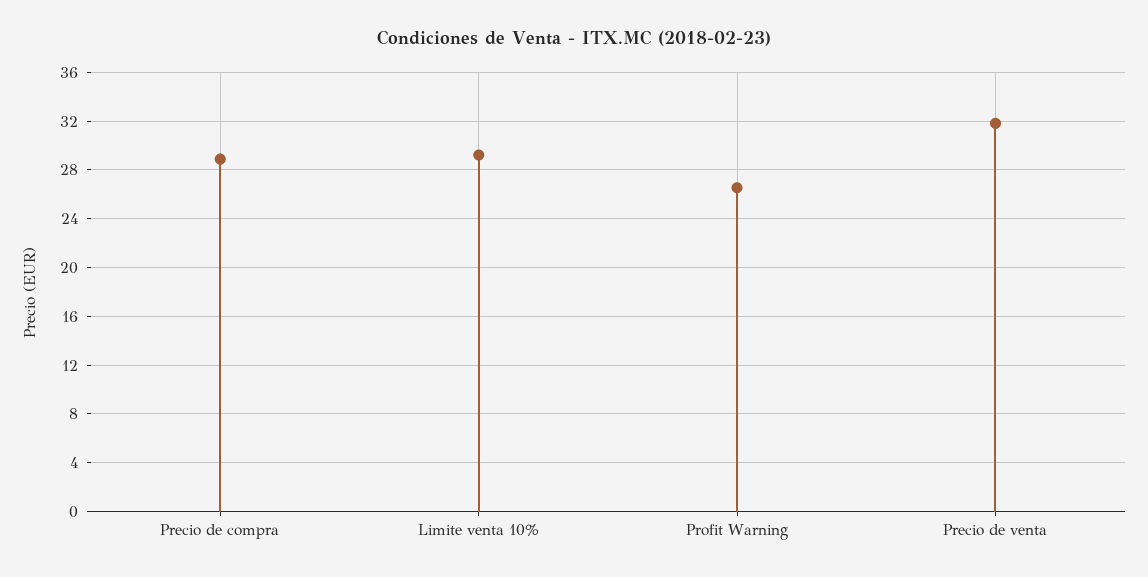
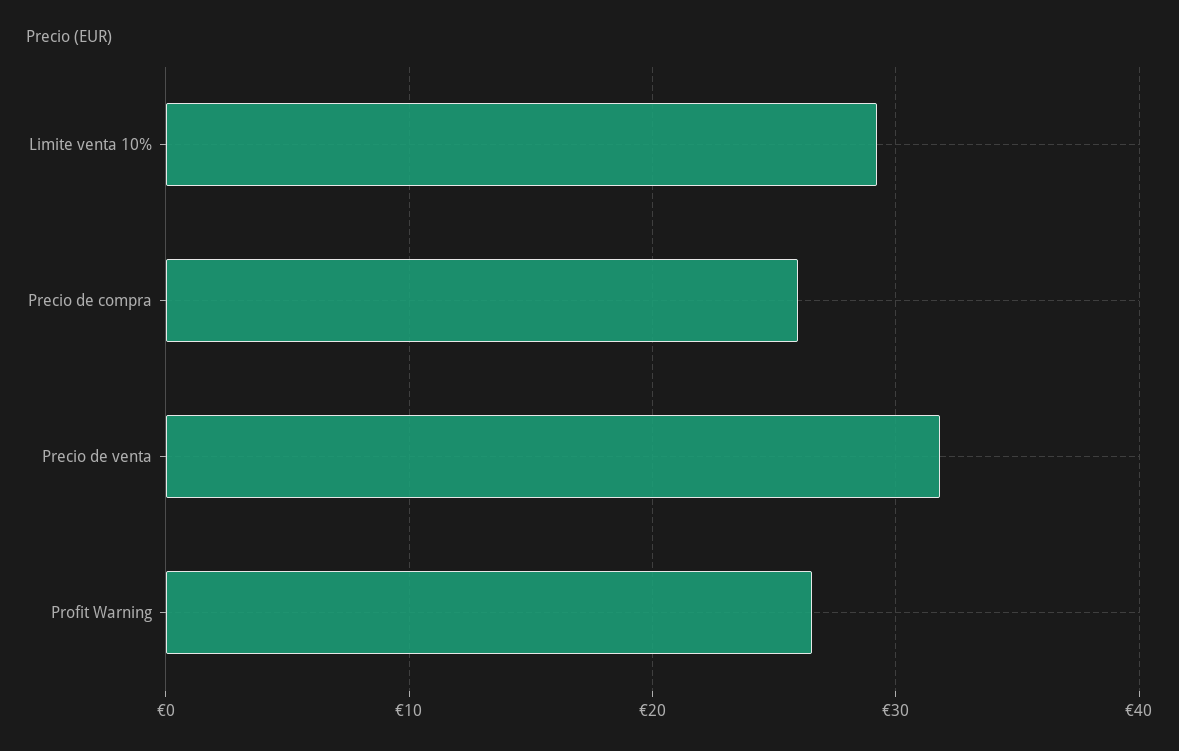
  {
-   "Precio de compra": 29,
+   "Precio de compra": 26,
    "Limite venta 10%": 29,
    "Profit Warning": 26.5,
    "Precio de venta": 32
  }

